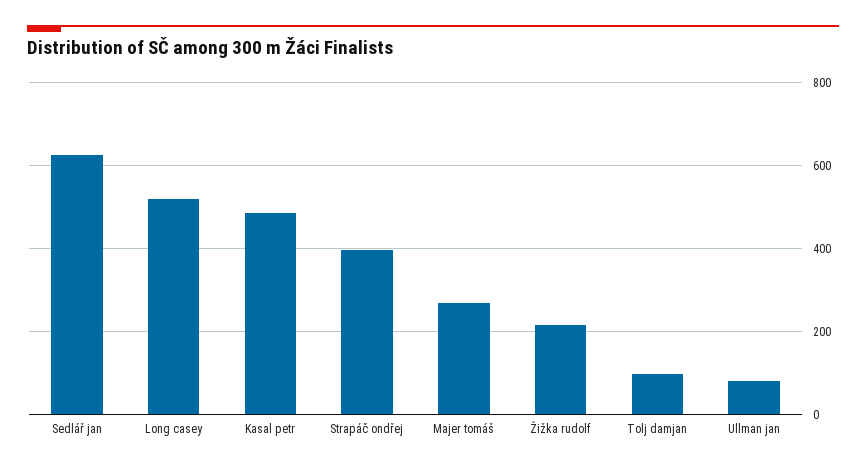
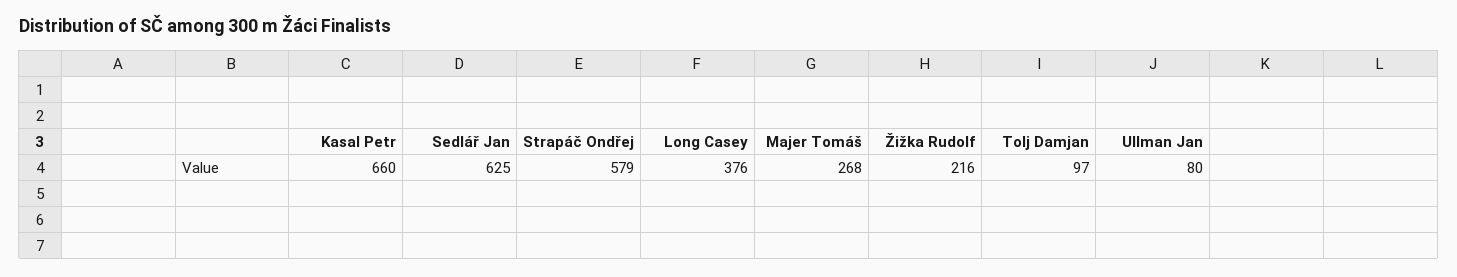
  {
    "Sedlář jan": 625,
-   "Long casey": 520,
+   "Long casey": 376,
-   "Kasal petr": 480,
+   "Kasal petr": 660,
-   "Strapáč ondřej": 400,
+   "Strapáč ondřej": 579,
    "Majer tomáš": 268,
    "Žižka rudolf": 216,
    "Tolj damjan": 97,
    "Ullman jan": 80
  }

